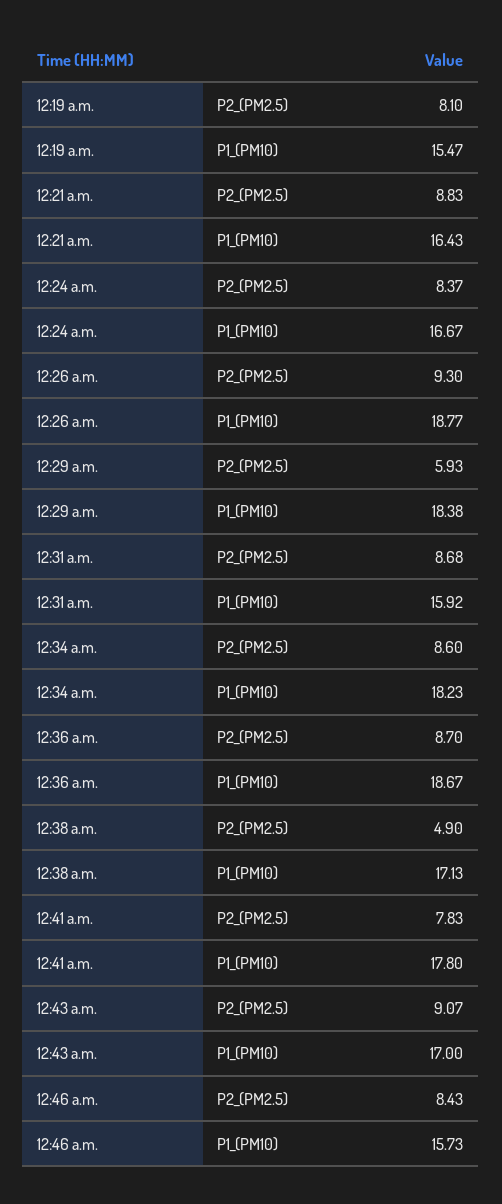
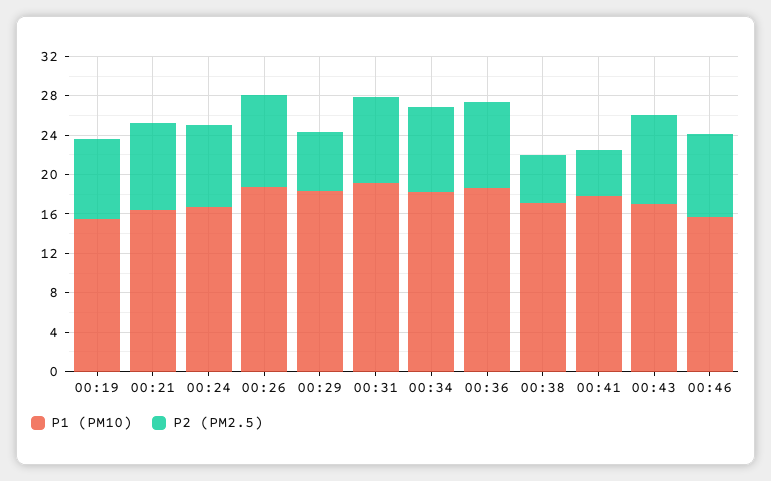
  {
    "P2_(PM2.5)": {
      "12:19 a.m.": 8.1,
      "12:21 a.m.": 8.83,
      "12:24 a.m.": 8.37,
      "12:26 a.m.": 9.3,
      "12:29 a.m.": 5.93,
      "12:31 a.m.": 8.68,
      "12:34 a.m.": 8.6,
      "12:36 a.m.": 8.7,
      "12:38 a.m.": 4.9,
-     "12:41 a.m.": 7.83,
+     "12:41 a.m.": 5,
      "12:43 a.m.": 9.07,
      "12:46 a.m.": 8.43
    },
    "P1_(PM10)": {
      "12:19 a.m.": 15.47,
      "12:21 a.m.": 16.43,
      "12:24 a.m.": 16.67,
      "12:26 a.m.": 18.77,
      "12:29 a.m.": 18.38,
-     "12:31 a.m.": 15.92,
+     "12:31 a.m.": 19,
      "12:34 a.m.": 18.23,
      "12:36 a.m.": 18.67,
      "12:38 a.m.": 17.13,
      "12:41 a.m.": 17.8,
      "12:43 a.m.": 17,
      "12:46 a.m.": 15.73
    }
  }

